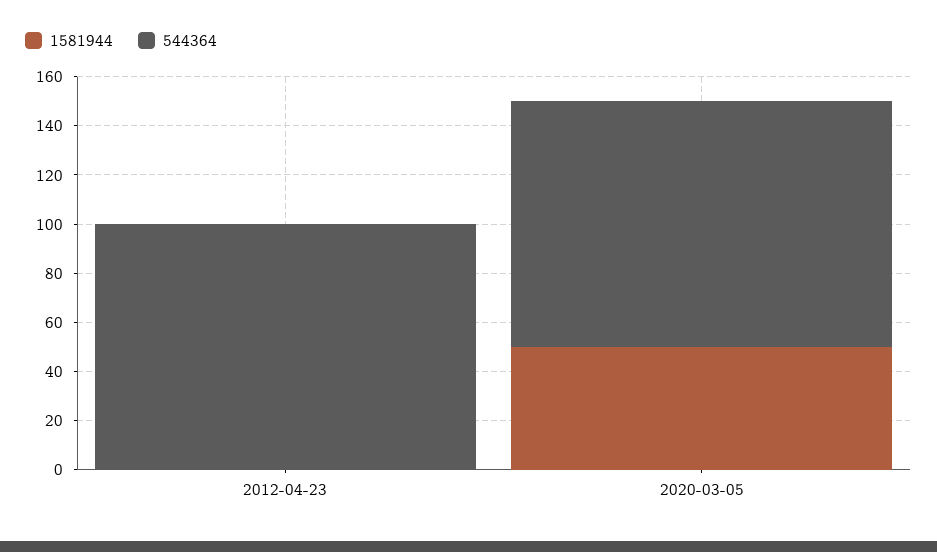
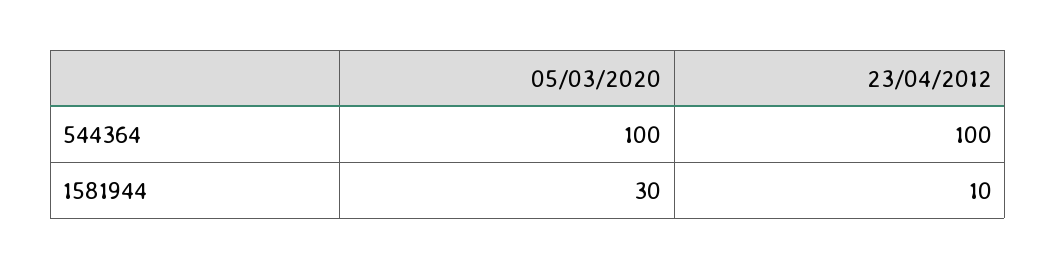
  {
    "1581944": {
-     "2012-04-23": 0,
+     "2012-04-23": 10,
-     "2020-03-05": 50
+     "2020-03-05": 30
    },
    "544364": {
      "2012-04-23": 100,
      "2020-03-05": 100
    }
  }

